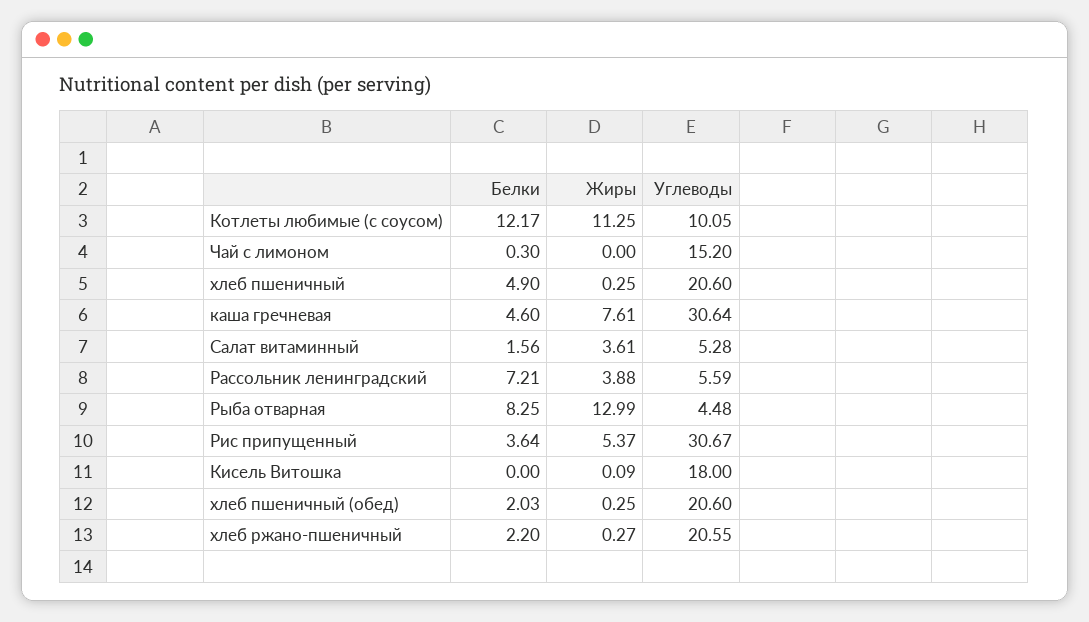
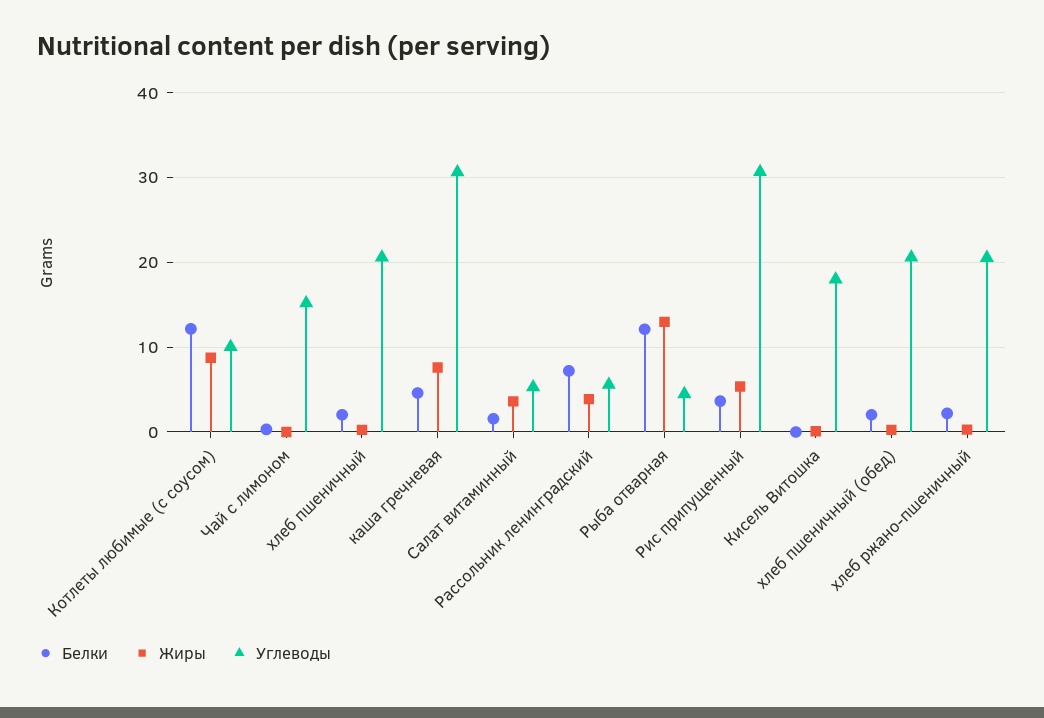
  {
    "Белки": {
      "Котлеты любимые (с соусом)": 12.17,
      "Чай с лимоном": 0.3,
-     "хлеб пшеничный": 4.9,
+     "хлеб пшеничный": 2,
      "каша гречневая": 4.6,
      "Салат витаминный": 1.56,
      "Рассольник ленинградский": 7.21,
-     "Рыба отварная": 8.25,
+     "Рыба отварная": 12,
      "Рис припущенный": 3.64,
      "Кисель Витошка": 0,
      "хлеб пшеничный (обед)": 2.03,
      "хлеб ржано-пшеничный": 2.2
    },
    "Жиры": {
-     "Котлеты любимые (с соусом)": 11.25,
+     "Котлеты любимые (с соусом)": 9,
      "Чай с лимоном": 0,
      "хлеб пшеничный": 0.25,
      "каша гречневая": 7.61,
      "Салат витаминный": 3.61,
      "Рассольник ленинградский": 3.88,
      "Рыба отварная": 12.99,
      "Рис припущенный": 5.37,
      "Кисель Витошка": 0.09,
      "хлеб пшеничный (обед)": 0.25,
      "хлеб ржано-пшеничный": 0.27
    },
    "Углеводы": {
      "Котлеты любимые (с соусом)": 10.05,
      "Чай с лимоном": 15.2,
      "хлеб пшеничный": 20.6,
      "каша гречневая": 30.64,
      "Салат витаминный": 5.28,
      "Рассольник ленинградский": 5.59,
      "Рыба отварная": 4.48,
      "Рис припущенный": 30.67,
      "Кисель Витошка": 18,
      "хлеб пшеничный (обед)": 20.6,
      "хлеб ржано-пшеничный": 20.55
    }
  }

